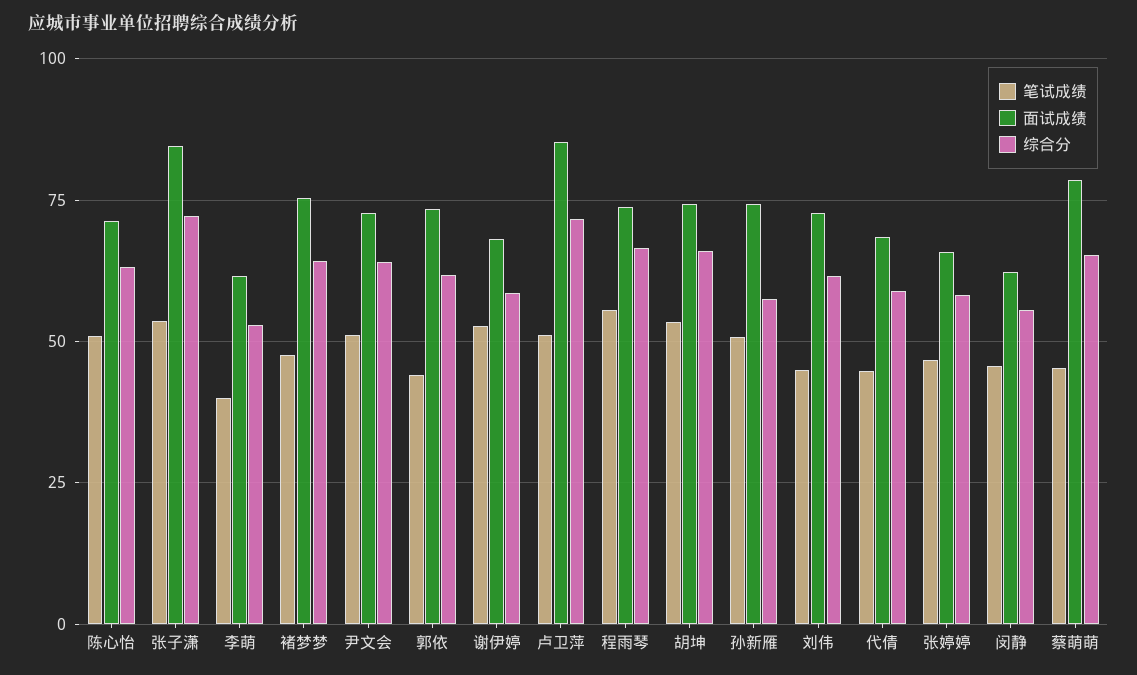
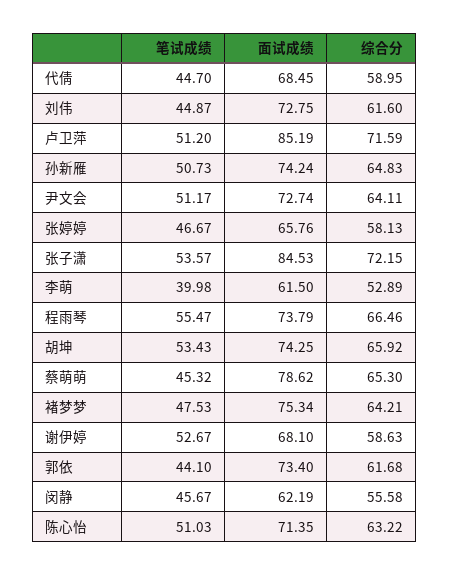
  {
    "笔试成绩": {
      "陈心怡": 51.03,
      "张子潇": 53.57,
      "李萌": 39.98,
      "褚梦梦": 47.53,
      "尹文会": 51.17,
      "郭依": 44.1,
      "谢伊婷": 52.67,
      "卢卫萍": 51.2,
      "程雨琴": 55.47,
      "胡坤": 53.43,
      "孙新雁": 50.73,
      "刘伟": 44.87,
      "代倩": 44.7,
      "张婷婷": 46.67,
      "闵静": 45.67,
      "蔡萌萌": 45.32
    },
    "面试成绩": {
      "陈心怡": 71.35,
      "张子潇": 84.53,
      "李萌": 61.5,
      "褚梦梦": 75.34,
      "尹文会": 72.74,
      "郭依": 73.4,
      "谢伊婷": 68.1,
      "卢卫萍": 85.19,
      "程雨琴": 73.79,
      "胡坤": 74.25,
      "孙新雁": 74.24,
      "刘伟": 72.75,
      "代倩": 68.45,
      "张婷婷": 65.76,
      "闵静": 62.19,
      "蔡萌萌": 78.62
    },
    "综合分": {
      "陈心怡": 63.22,
      "张子潇": 72.15,
      "李萌": 52.89,
      "褚梦梦": 64.21,
      "尹文会": 64.11,
      "郭依": 61.68,
      "谢伊婷": 58.63,
      "卢卫萍": 71.59,
      "程雨琴": 66.46,
      "胡坤": 65.92,
-     "孙新雁": 57.5,
+     "孙新雁": 64.83,
      "刘伟": 61.6,
      "代倩": 58.95,
      "张婷婷": 58.13,
      "闵静": 55.58,
      "蔡萌萌": 65.3
    }
  }

